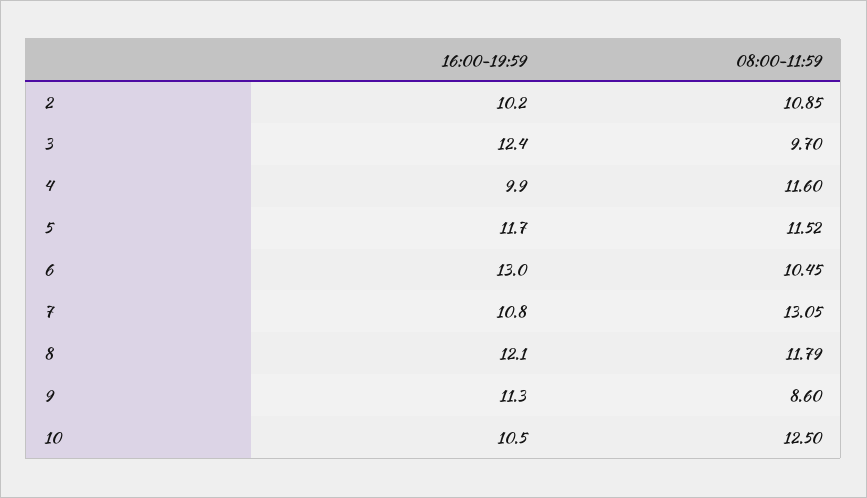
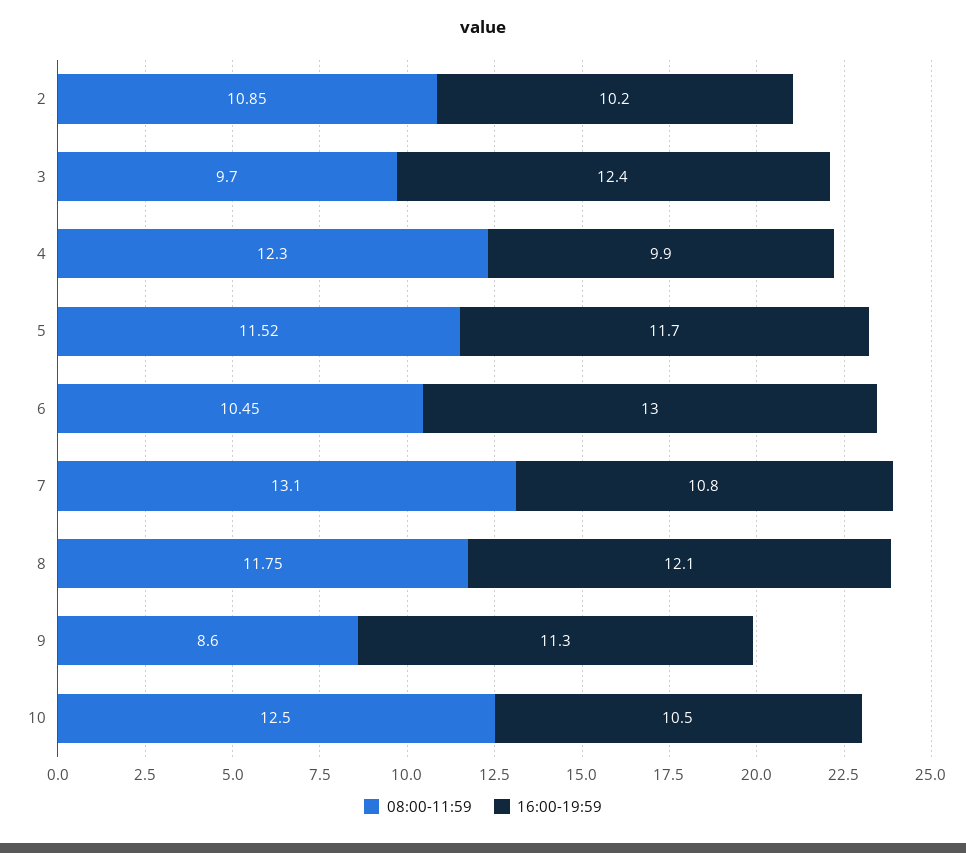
  {
    "16:00-19:59": {
      "2": 10.2,
      "3": 12.4,
      "4": 9.9,
      "5": 11.7,
      "6": 13,
      "7": 10.8,
      "8": 12.1,
      "9": 11.3,
      "10": 10.5
    },
    "08:00-11:59": {
      "2": 10.85,
      "3": 9.7,
-     "4": 11.6,
+     "4": 12.3,
      "5": 11.52,
      "6": 10.45,
-     "7": 13.05,
+     "7": 13.1,
-     "8": 11.79,
+     "8": 11.75,
      "9": 8.6,
      "10": 12.5
    }
  }

